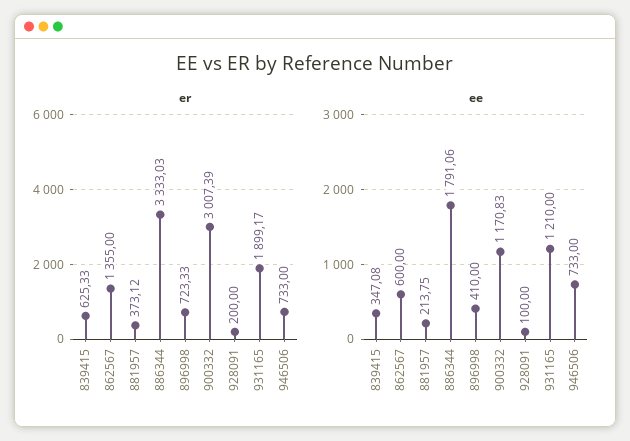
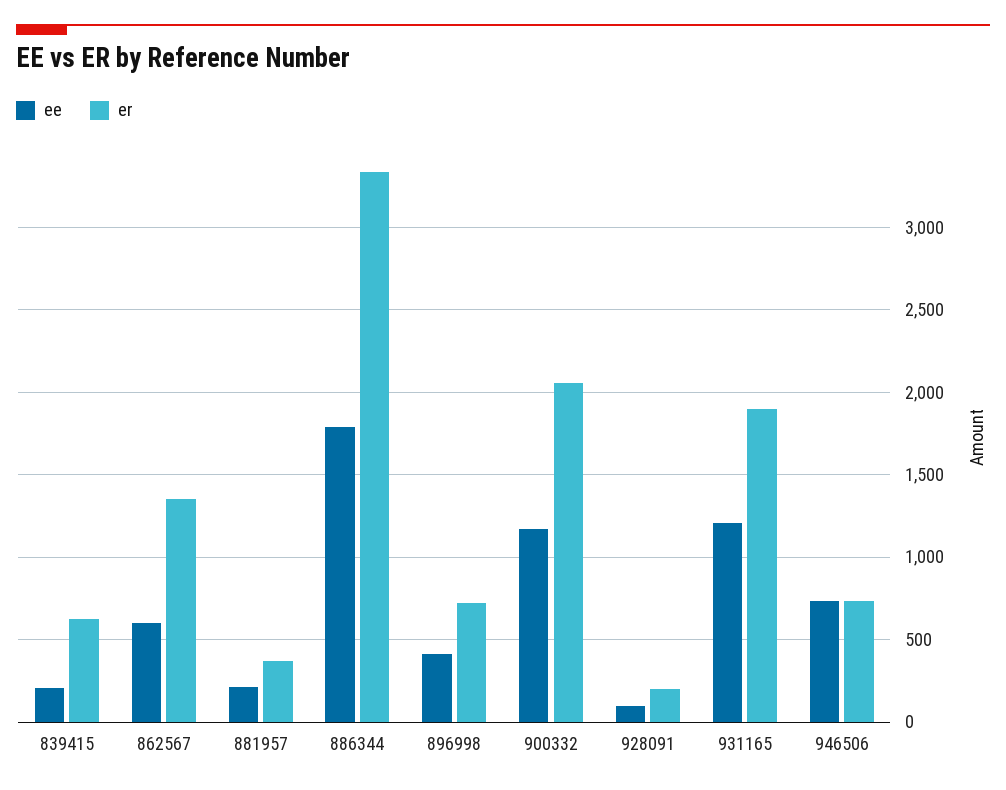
  {
    "er": {
      "839415": 625.33,
      "862567": 1355,
      "881957": 373.12,
      "886344": 3333.03,
      "896998": 723.33,
-     "900332": 3007.39,
+     "900332": 2050,
      "928091": 200,
      "931165": 1899.17,
      "946506": 733
    },
    "ee": {
-     "839415": 347.08,
+     "839415": 200,
      "862567": 600,
      "881957": 213.75,
      "886344": 1791.06,
      "896998": 410,
      "900332": 1170.83,
      "928091": 100,
      "931165": 1210,
      "946506": 733
    }
  }

